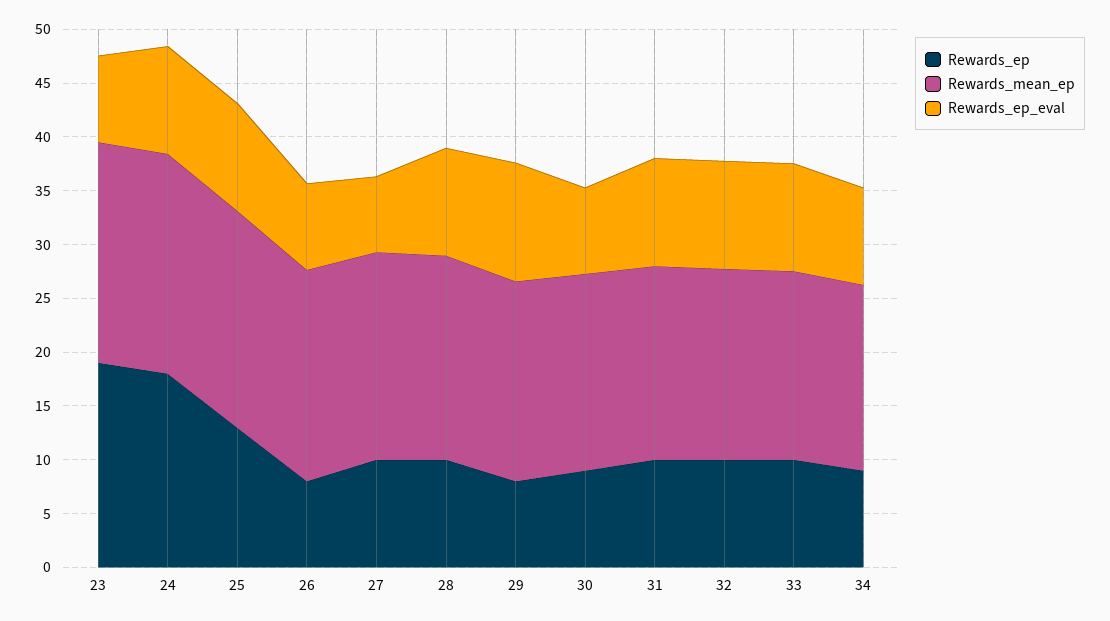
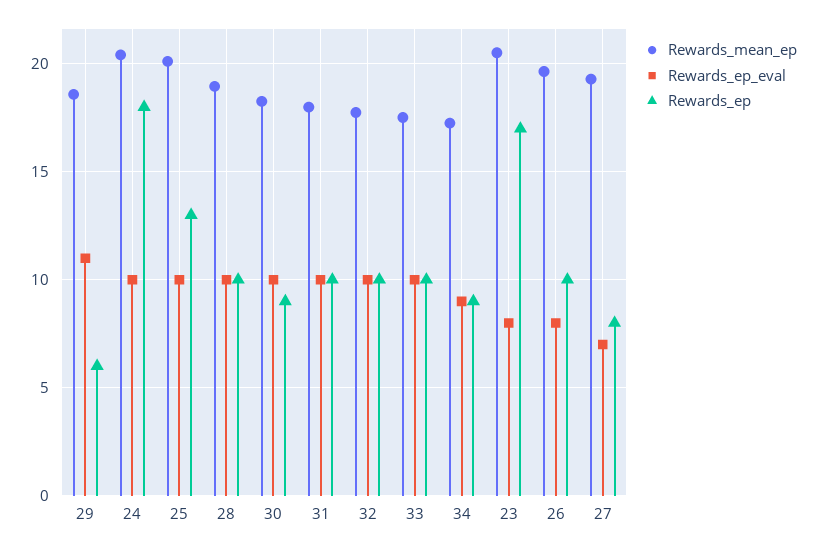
  {
    "Rewards_ep": {
-     "23": 19,
+     "23": 17,
      "24": 18,
      "25": 13,
-     "26": 8,
+     "26": 10,
-     "27": 10,
+     "27": 8,
      "28": 10,
-     "29": 8,
+     "29": 6,
      "30": 9,
      "31": 10,
      "32": 10,
      "33": 10,
      "34": 9
    },
    "Rewards_mean_ep": {
      "23": 20.5,
      "24": 20.5,
      "25": 20,
      "26": 19.5,
      "27": 19.5,
      "28": 19,
      "29": 18.5,
      "30": 18.5,
      "31": 18,
      "32": 18,
      "33": 17.5,
      "34": 17.5
    },
    "Rewards_ep_eval": {
      "23": 8,
      "24": 10,
      "25": 10,
      "26": 8,
      "27": 7,
      "28": 10,
      "29": 11,
-     "30": 8,
+     "30": 10,
      "31": 10,
      "32": 10,
      "33": 10,
      "34": 9
    }
  }

